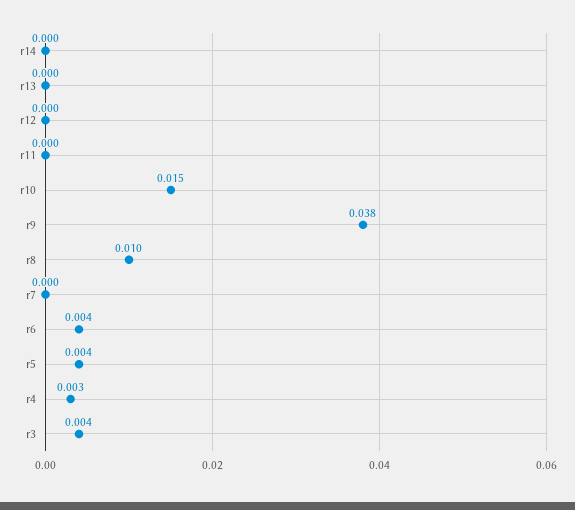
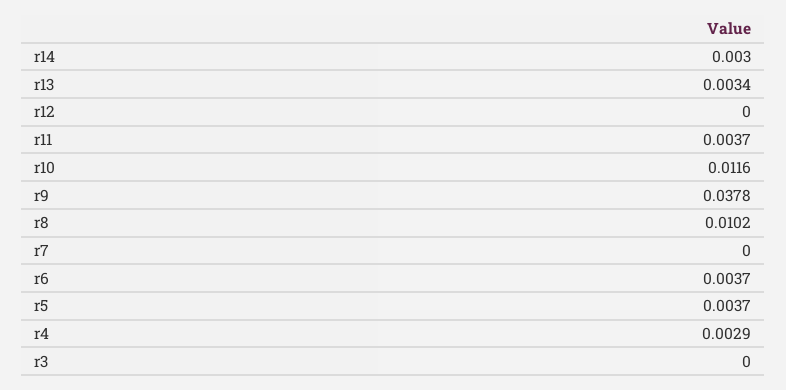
  {
-   "r14": 0,
+   "r14": 0.003,
-   "r13": 0,
+   "r13": 0.0034,
    "r12": 0,
-   "r11": 0,
+   "r11": 0.0037,
-   "r10": 0.015,
+   "r10": 0.0116,
    "r9": 0.0378,
    "r8": 0.0102,
    "r7": 0,
    "r6": 0.0037,
    "r5": 0.0037,
    "r4": 0.0029,
-   "r3": 0.004
+   "r3": 0
  }

